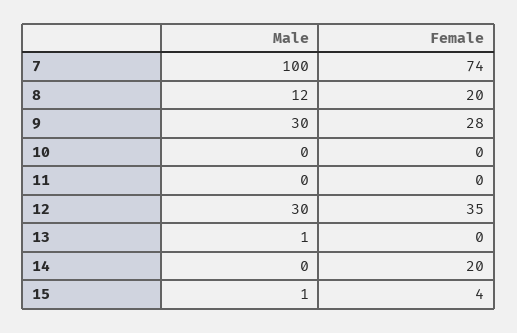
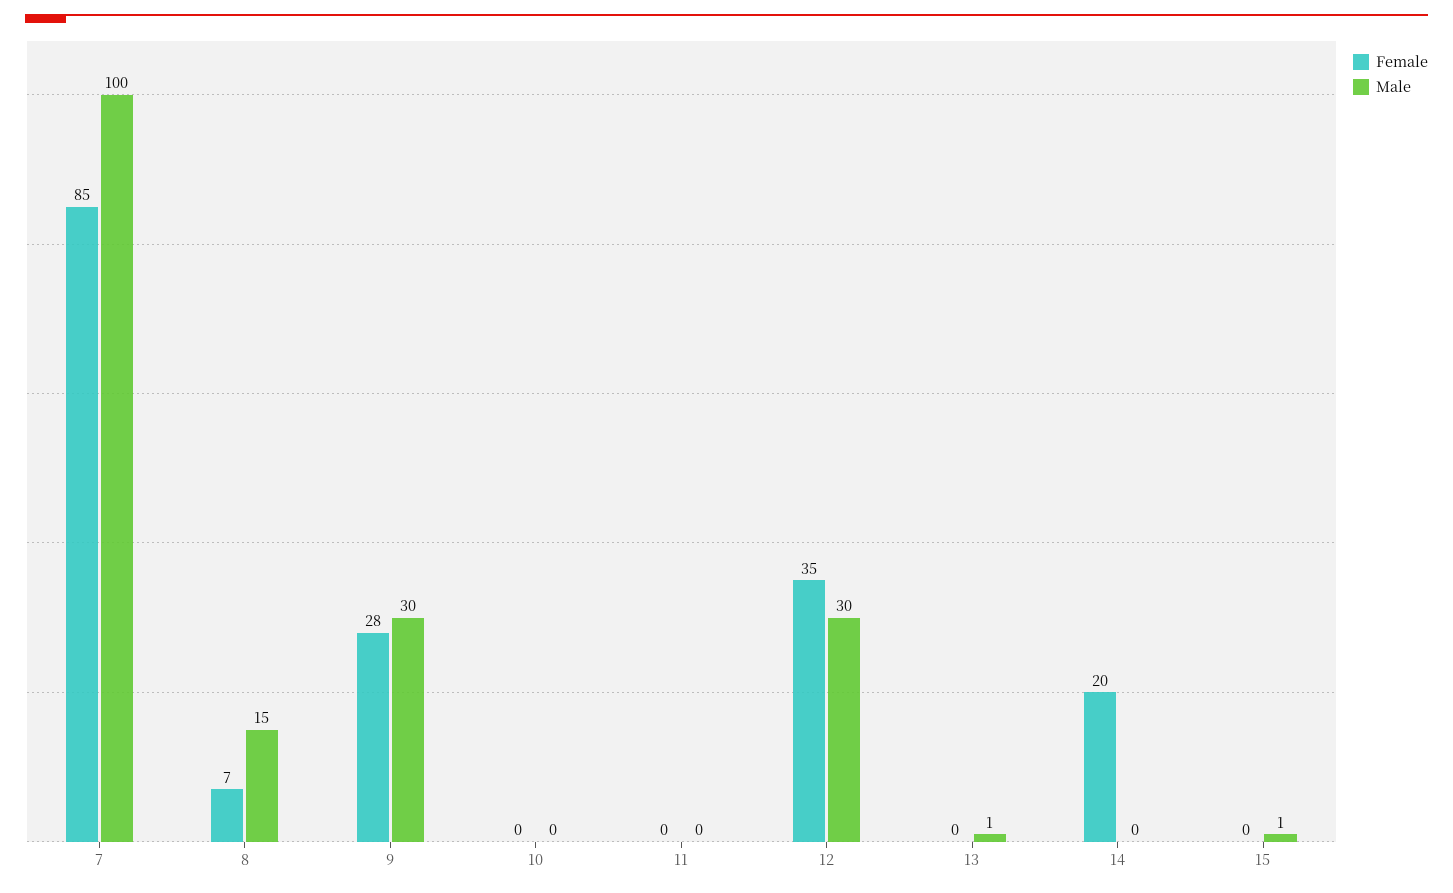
  {
    "Male": {
      "7": 100,
-     "8": 12,
+     "8": 15,
      "9": 30,
      "10": 0,
      "11": 0,
      "12": 30,
      "13": 1,
      "14": 0,
      "15": 1
    },
    "Female": {
-     "7": 74,
+     "7": 85,
-     "8": 20,
+     "8": 7,
      "9": 28,
      "10": 0,
      "11": 0,
      "12": 35,
      "13": 0,
      "14": 20,
-     "15": 4
+     "15": 0
    }
  }

